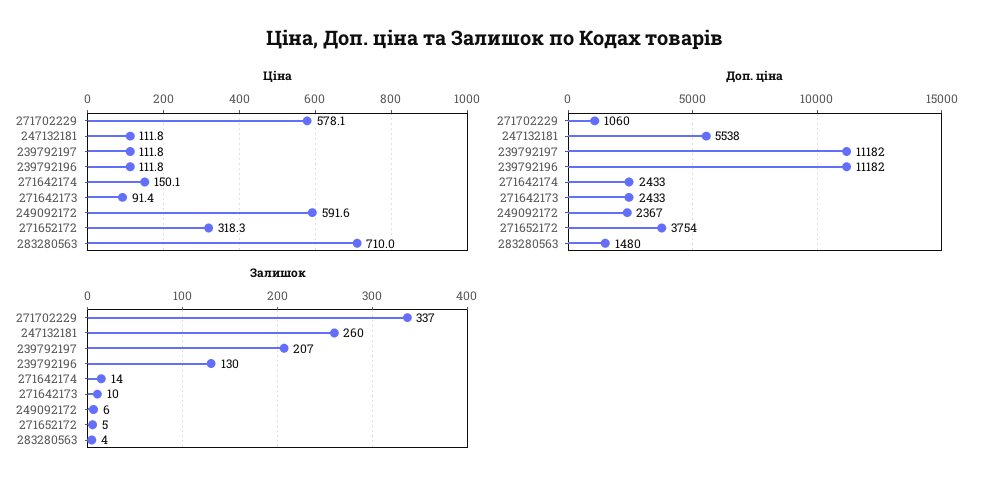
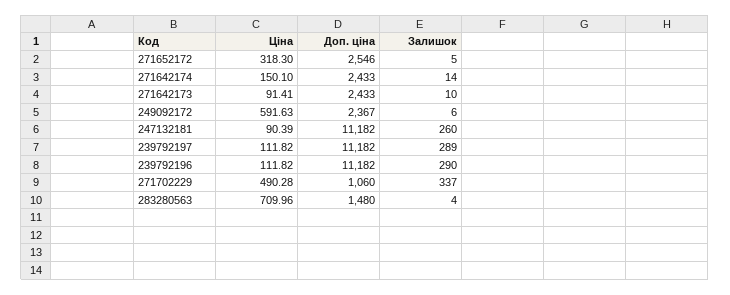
  {
    "Ціна": {
-     "271702229": 578.1,
+     "271702229": 490.28,
-     "247132181": 111.8,
+     "247132181": 90.39,
      "239792197": 111.82,
      "239792196": 111.82,
      "271642174": 150.1,
      "271642173": 91.41,
      "249092172": 591.63,
      "271652172": 318.3,
      "283280563": 709.96
    },
    "Доп. ціна": {
      "271702229": 1060,
-     "247132181": 5538,
+     "247132181": 11182,
      "239792197": 11182,
      "239792196": 11182,
      "271642174": 2433,
      "271642173": 2433,
      "249092172": 2367,
-     "271652172": 3754,
+     "271652172": 2546,
      "283280563": 1480
    },
    "Залишок": {
      "271702229": 337,
      "247132181": 260,
-     "239792197": 207,
+     "239792197": 289,
-     "239792196": 130,
+     "239792196": 290,
      "271642174": 14,
      "271642173": 10,
      "249092172": 6,
      "271652172": 5,
      "283280563": 4
    }
  }

